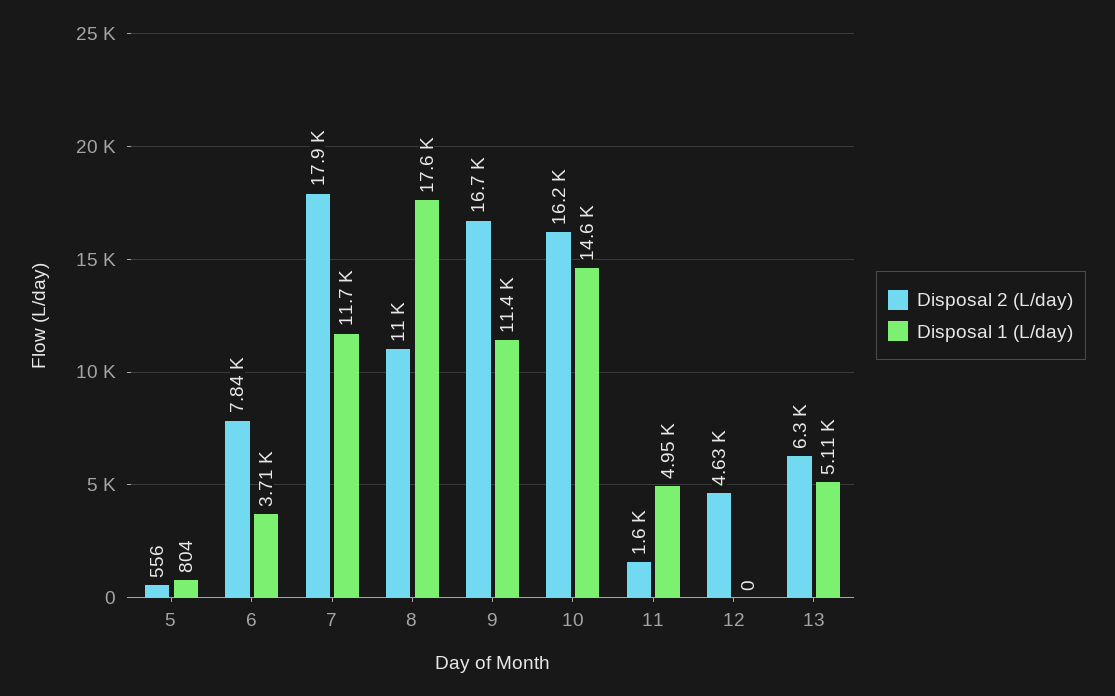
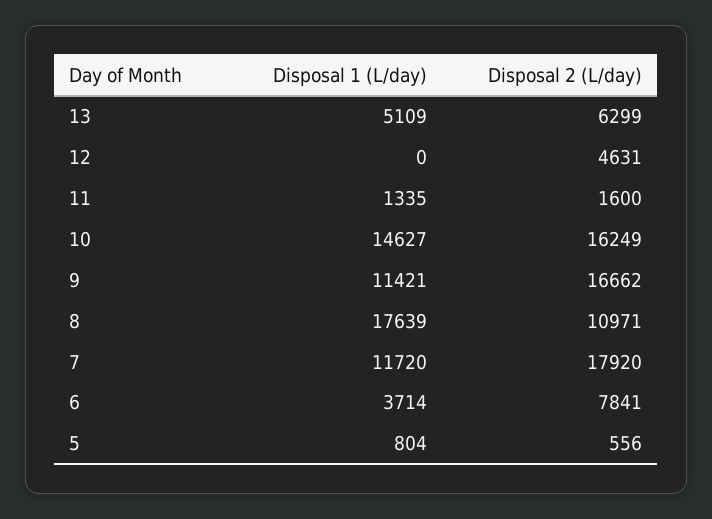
  {
    "Disposal 2 (L/day)": {
      "5": 556,
      "6": 7841,
      "7": 17920,
      "8": 10971,
      "9": 16662,
      "10": 16249,
      "11": 1600,
      "12": 4631,
      "13": 6299
    },
    "Disposal 1 (L/day)": {
      "5": 804,
      "6": 3714,
      "7": 11720,
      "8": 17639,
      "9": 11421,
      "10": 14627,
-     "11": 4950,
+     "11": 1335,
      "12": 0,
      "13": 5109
    }
  }

